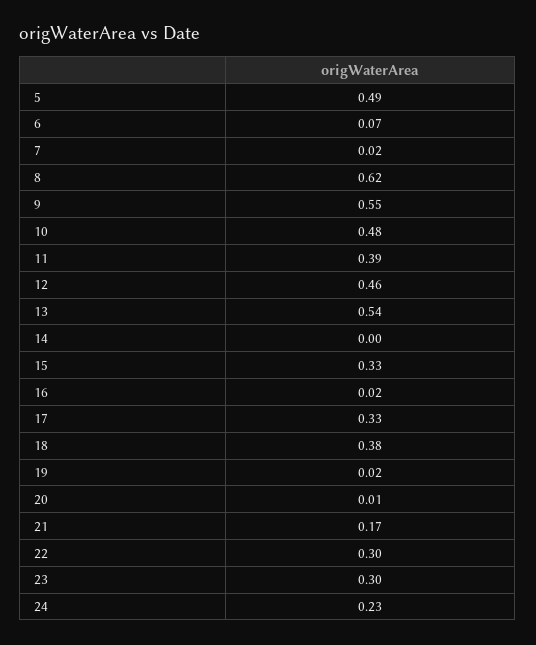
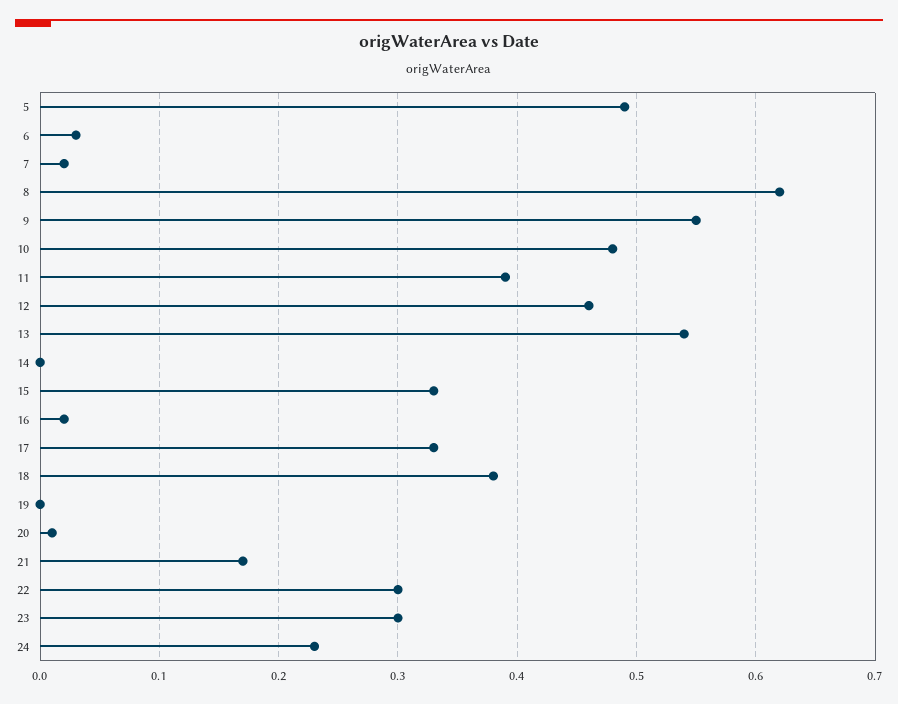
  {
    "5": 0.49,
-   "6": 0.07,
+   "6": 0.03,
    "7": 0.02,
    "8": 0.62,
    "9": 0.55,
    "10": 0.48,
    "11": 0.39,
    "12": 0.46,
    "13": 0.54,
    "14": 0,
    "15": 0.33,
    "16": 0.02,
    "17": 0.33,
    "18": 0.38,
-   "19": 0.02,
+   "19": 0,
    "20": 0.01,
    "21": 0.17,
    "22": 0.3,
    "23": 0.3,
    "24": 0.23
  }

